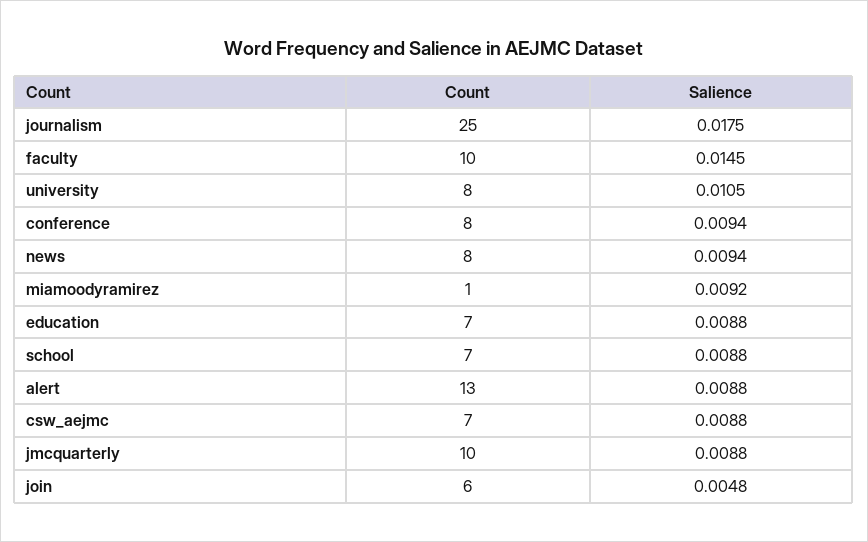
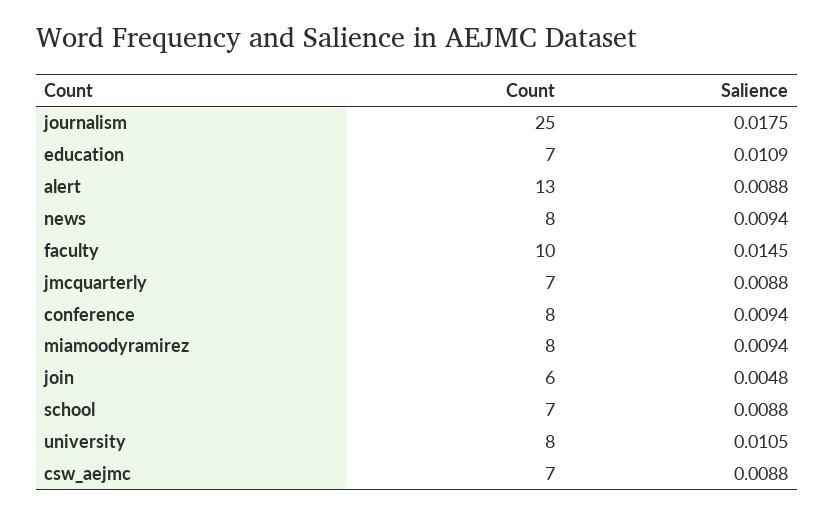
  {
    "Count": {
      "journalism": 25,
      "faculty": 10,
      "university": 8,
      "conference": 8,
      "news": 8,
-     "miamoodyramirez": 1,
+     "miamoodyramirez": 8,
      "education": 7,
      "school": 7,
      "alert": 13,
      "csw_aejmc": 7,
-     "jmcquarterly": 10,
+     "jmcquarterly": 7,
      "join": 6
    },
    "Salience": {
      "journalism": 0.0175,
      "faculty": 0.0145,
      "university": 0.0105,
      "conference": 0.0094,
      "news": 0.0094,
-     "miamoodyramirez": 0.0092,
+     "miamoodyramirez": 0.0094,
-     "education": 0.0088,
+     "education": 0.0109,
      "school": 0.0088,
      "alert": 0.0088,
      "csw_aejmc": 0.0088,
      "jmcquarterly": 0.0088,
      "join": 0.0048
    }
  }

